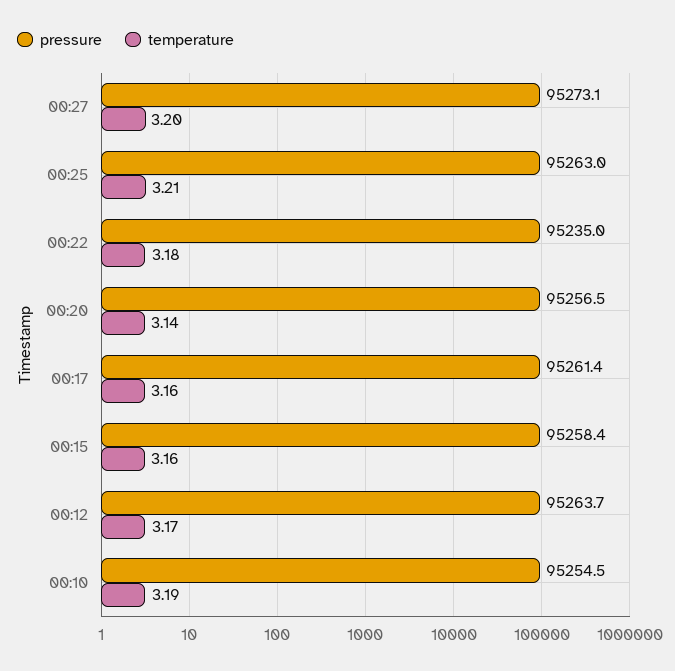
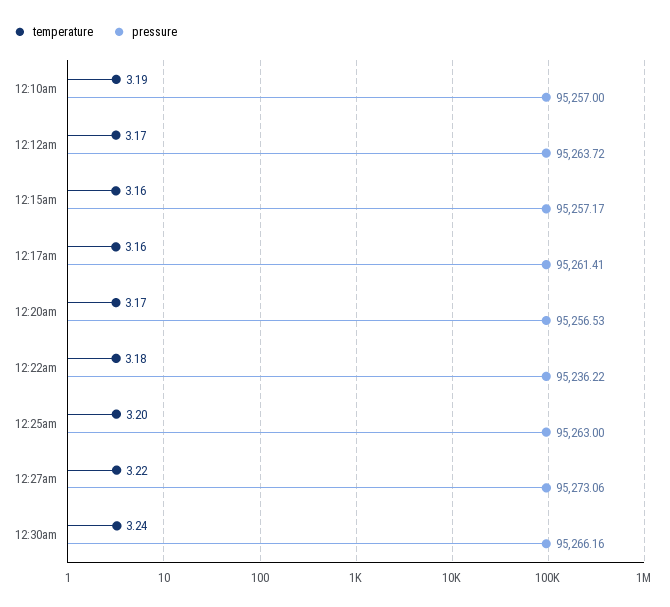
  {
    "pressure": {
      "00:27": 95273.06,
      "00:25": 95263,
-     "00:22": 95235,
+     "00:22": 95236.22,
      "00:20": 95256.53,
      "00:17": 95261.41,
-     "00:15": 95258.4,
+     "00:15": 95257.17,
      "00:12": 95263.72,
-     "00:10": 95254.5
+     "00:10": 95257,
+     "12:30am": 95266.16
    },
    "temperature": {
-     "00:27": 3.2,
+     "00:27": 3.22,
-     "00:25": 3.21,
+     "00:25": 3.2,
      "00:22": 3.18,
-     "00:20": 3.14,
+     "00:20": 3.17,
      "00:17": 3.16,
      "00:15": 3.16,
      "00:12": 3.17,
-     "00:10": 3.19
+     "00:10": 3.19,
+     "12:30am": 3.24
    }
  }

